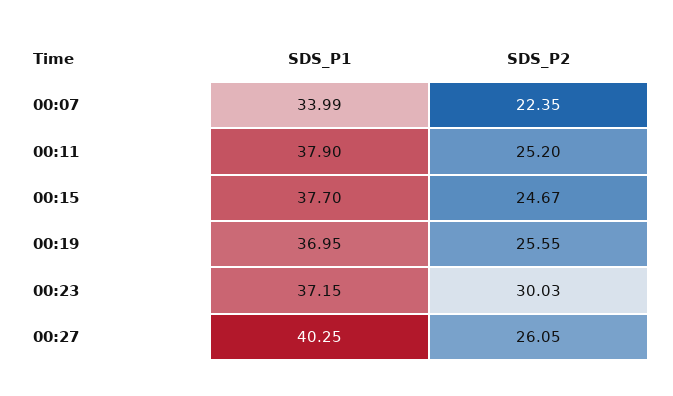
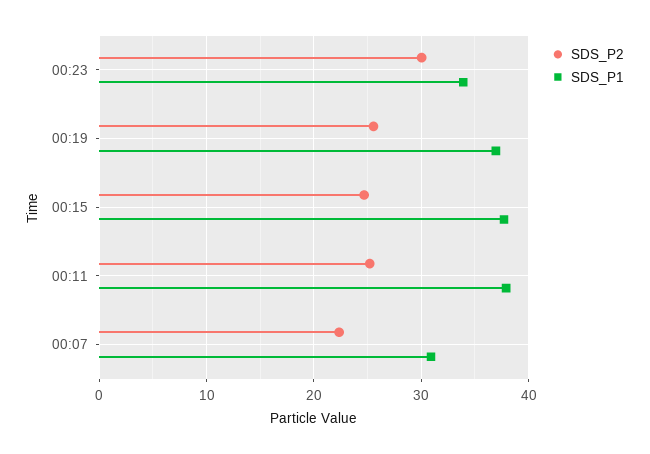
  {
    "SDS_P1": {
-     "00:07": 33.99,
+     "00:07": 31,
      "00:11": 37.9,
      "00:15": 37.7,
      "00:19": 36.95,
-     "00:23": 37.15,
+     "00:23": 34
-     "00:27": 40.25
    },
    "SDS_P2": {
      "00:07": 22.35,
      "00:11": 25.2,
      "00:15": 24.67,
      "00:19": 25.55,
-     "00:23": 30.03,
+     "00:23": 30.03
-     "00:27": 26.05
    }
  }

